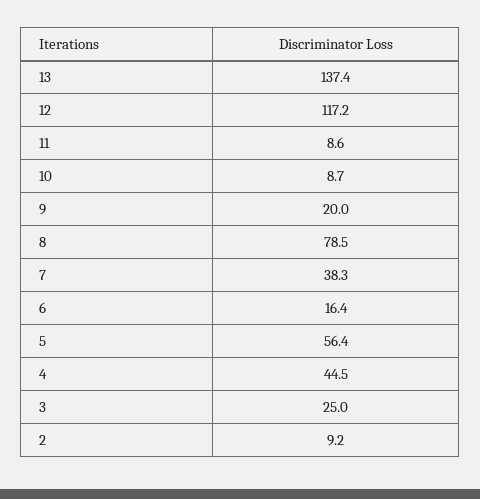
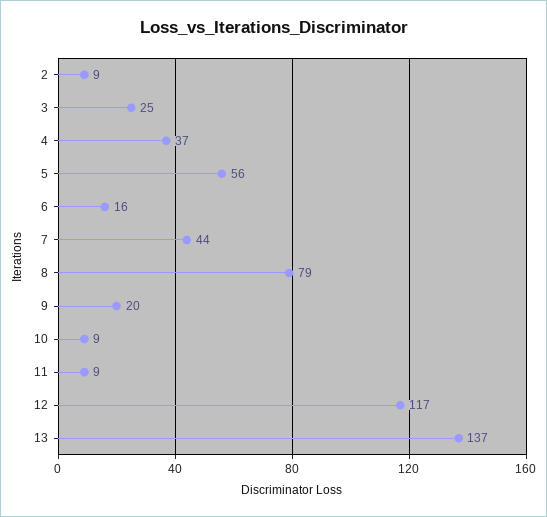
  {
    "13": 137.4,
    "12": 117.2,
    "11": 8.6,
    "10": 8.7,
    "9": 20,
    "8": 78.5,
-   "7": 38.3,
+   "7": 44,
    "6": 16.4,
    "5": 56.4,
-   "4": 44.5,
+   "4": 37,
    "3": 25,
    "2": 9.2
  }

